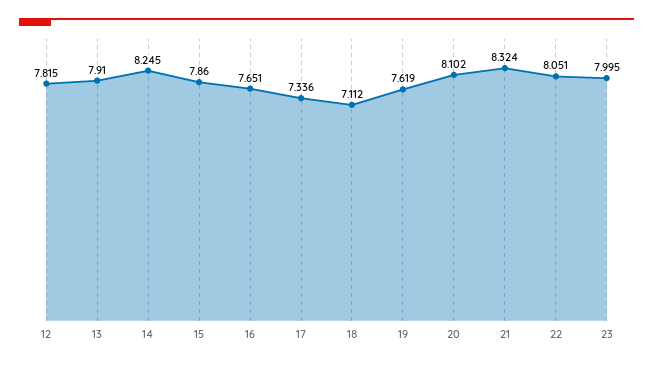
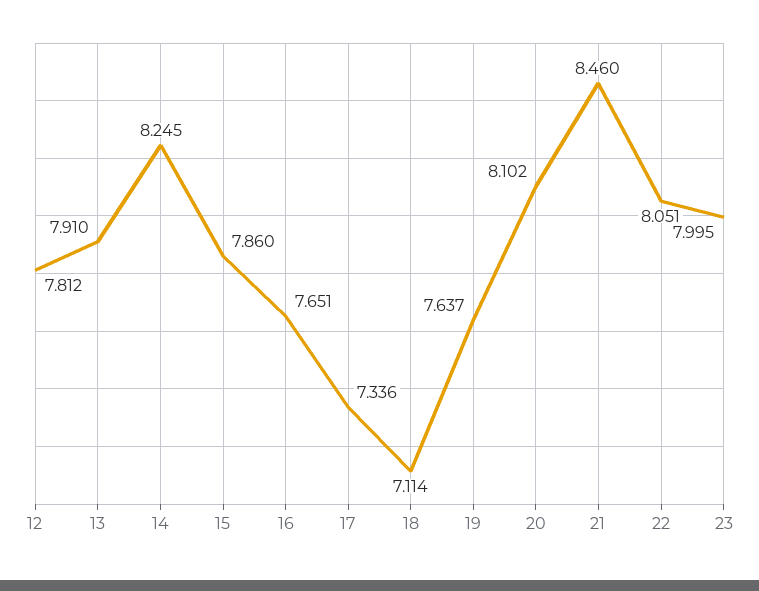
  {
-   "12": 7.815,
+   "12": 7.812,
    "13": 7.91,
    "14": 8.245,
    "15": 7.86,
    "16": 7.651,
    "17": 7.336,
-   "18": 7.112,
+   "18": 7.114,
-   "19": 7.619,
+   "19": 7.637,
    "20": 8.102,
-   "21": 8.324,
+   "21": 8.46,
    "22": 8.051,
    "23": 7.995
  }

